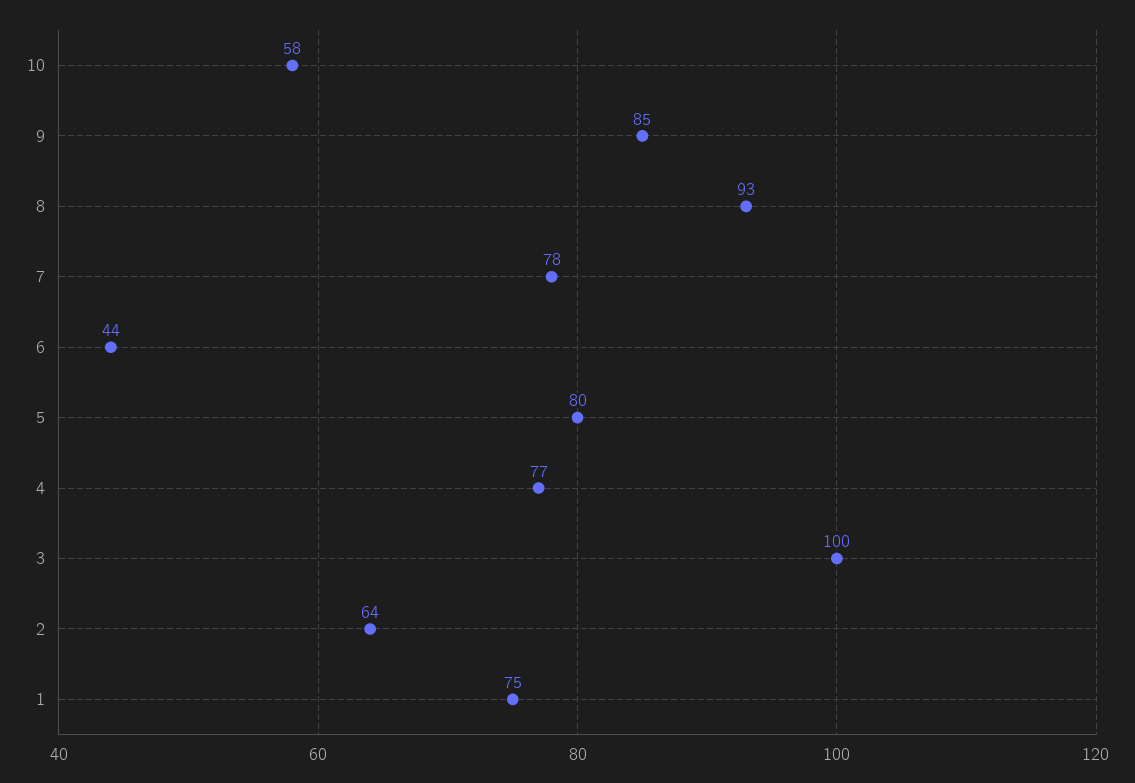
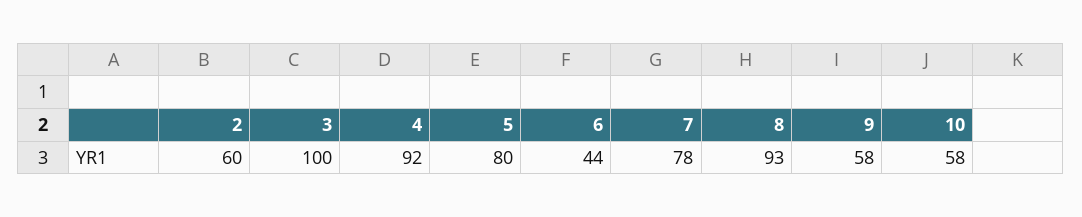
  {
    "10": 58,
-   "9": 85,
+   "9": 58,
    "8": 93,
    "7": 78,
    "6": 44,
    "5": 80,
-   "4": 77,
+   "4": 92,
    "3": 100,
-   "2": 64,
+   "2": 60
-   "1": 75
  }

